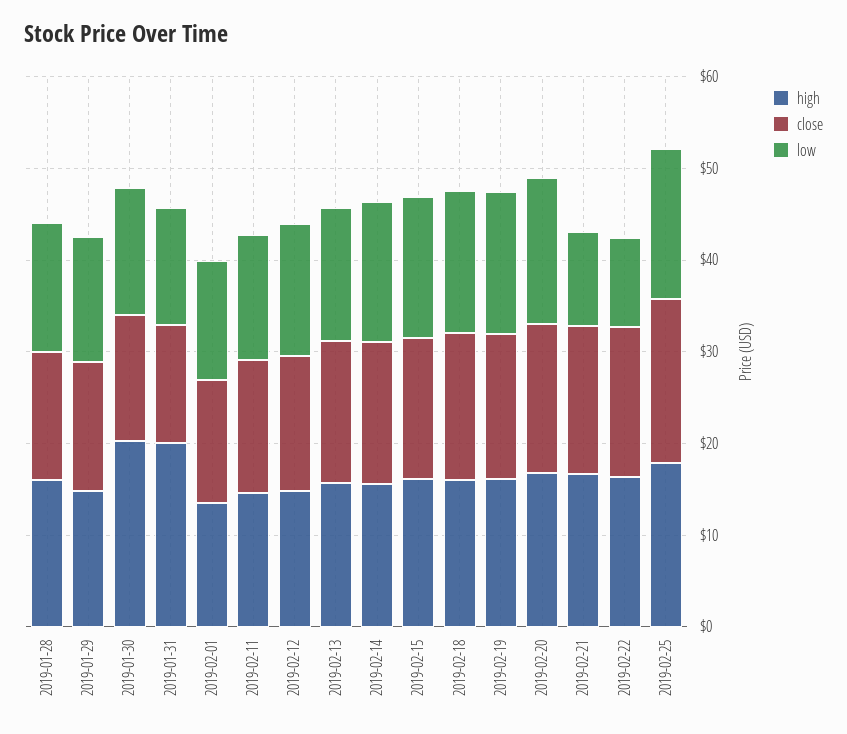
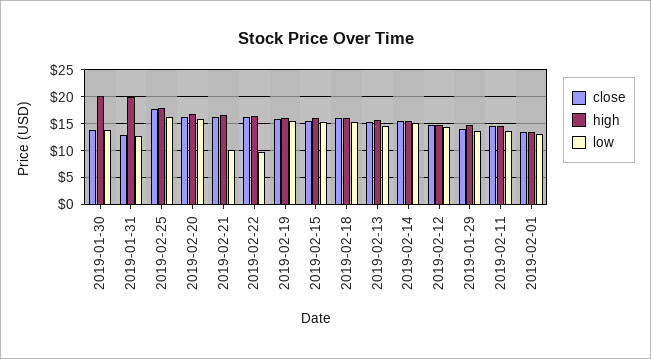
  {
    "high": {
-     "2019-01-28": 16,
      "2019-01-29": 14,
      "2019-01-30": 20,
      "2019-01-31": 20,
      "2019-02-01": 14,
      "2019-02-11": 14,
      "2019-02-12": 14,
      "2019-02-13": 16,
      "2019-02-14": 16,
      "2019-02-15": 16,
      "2019-02-18": 16,
      "2019-02-19": 16,
      "2019-02-20": 16,
      "2019-02-21": 16,
      "2019-02-22": 16,
      "2019-02-25": 18
    },
    "close": {
-     "2019-01-28": 14,
      "2019-01-29": 14,
      "2019-01-30": 14,
      "2019-01-31": 12,
      "2019-02-01": 14,
      "2019-02-11": 14,
      "2019-02-12": 14,
      "2019-02-13": 16,
      "2019-02-14": 16,
      "2019-02-15": 16,
      "2019-02-18": 16,
      "2019-02-19": 16,
      "2019-02-20": 16,
      "2019-02-21": 16,
      "2019-02-22": 16,
      "2019-02-25": 18
    },
    "low": {
-     "2019-01-28": 14,
      "2019-01-29": 14,
      "2019-01-30": 14,
      "2019-01-31": 12,
      "2019-02-01": 14,
      "2019-02-11": 14,
      "2019-02-12": 14,
      "2019-02-13": 14,
      "2019-02-14": 16,
      "2019-02-15": 16,
      "2019-02-18": 16,
      "2019-02-19": 16,
      "2019-02-20": 16,
      "2019-02-21": 10,
      "2019-02-22": 10,
      "2019-02-25": 16
    }
  }

